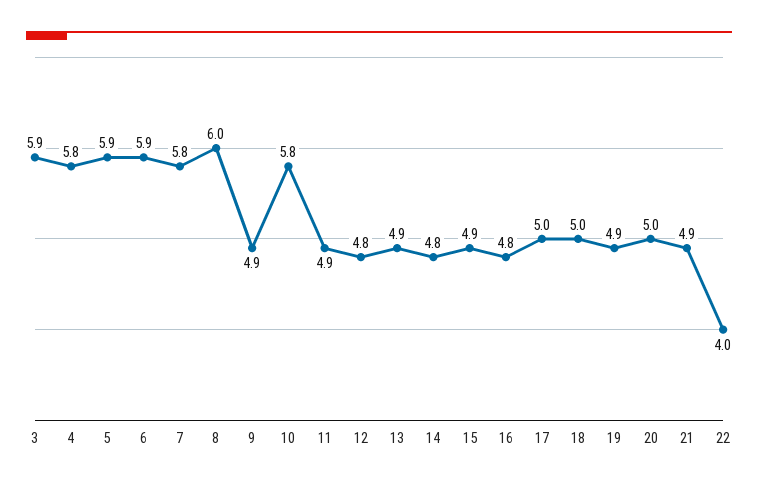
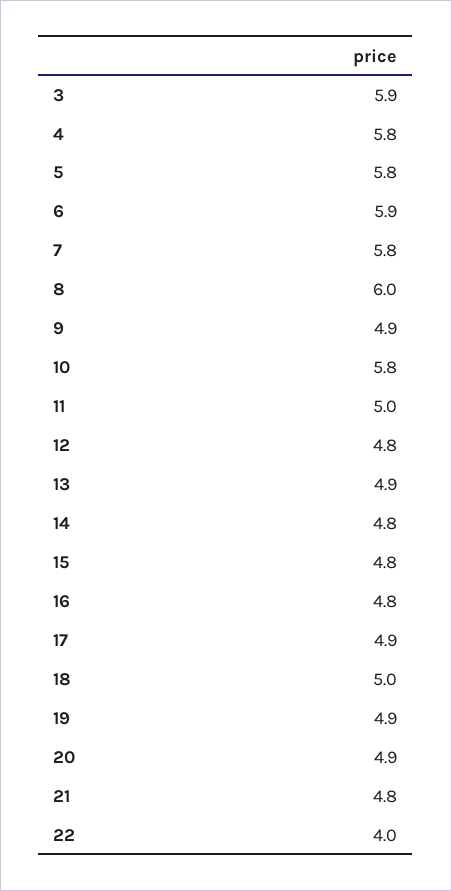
  {
    "3": 5.9,
    "4": 5.8,
-   "5": 5.9,
+   "5": 5.8,
    "6": 5.9,
    "7": 5.8,
    "8": 6,
    "9": 4.9,
    "10": 5.8,
-   "11": 4.9,
+   "11": 5,
    "12": 4.8,
    "13": 4.9,
    "14": 4.8,
-   "15": 4.9,
+   "15": 4.8,
    "16": 4.8,
-   "17": 5,
+   "17": 4.9,
    "18": 5,
    "19": 4.9,
-   "20": 5,
+   "20": 4.9,
-   "21": 4.9,
+   "21": 4.8,
    "22": 4
  }

